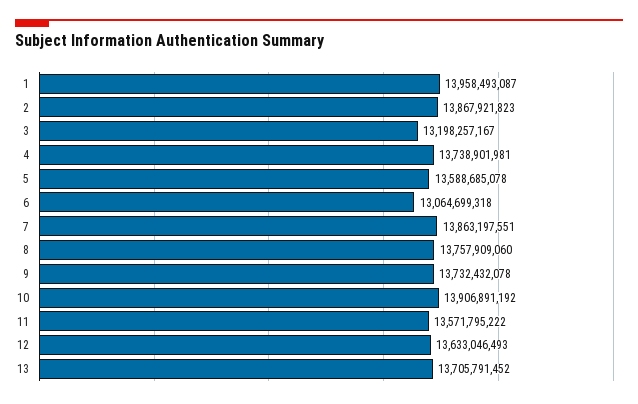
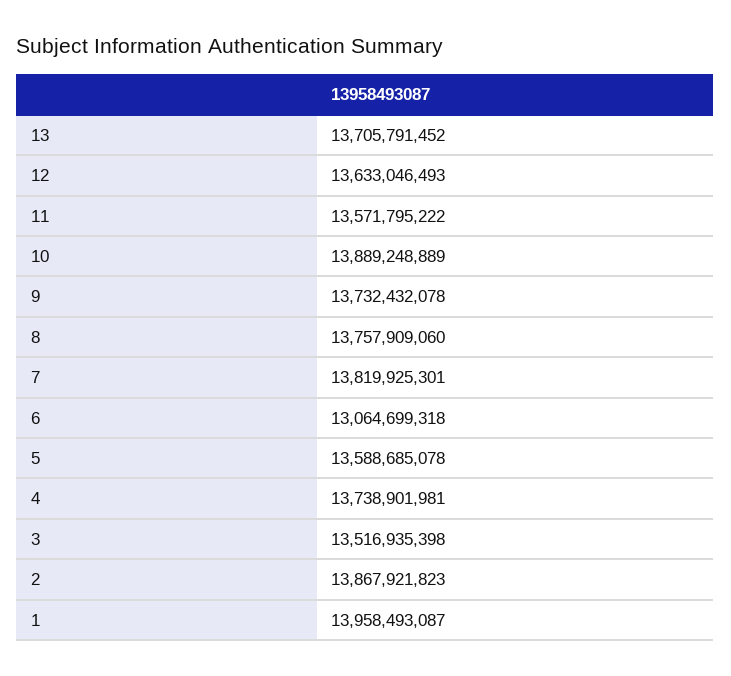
  {
    "1": 13958493087,
    "2": 13867921823,
-   "3": 13198257167,
+   "3": 13516935398,
    "4": 13738901981,
    "5": 13588685078,
    "6": 13064699318,
-   "7": 13863197551,
+   "7": 13819925301,
    "8": 13757909060,
    "9": 13732432078,
-   "10": 13906891192,
+   "10": 13889248889,
    "11": 13571795222,
    "12": 13633046493,
    "13": 13705791452
  }

